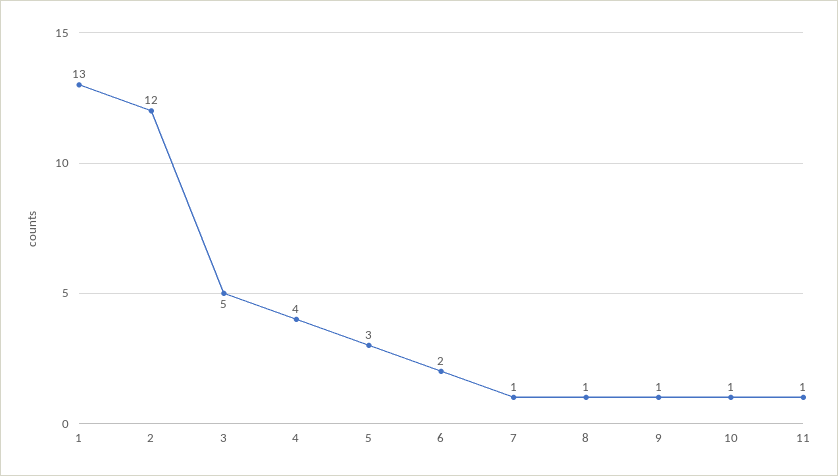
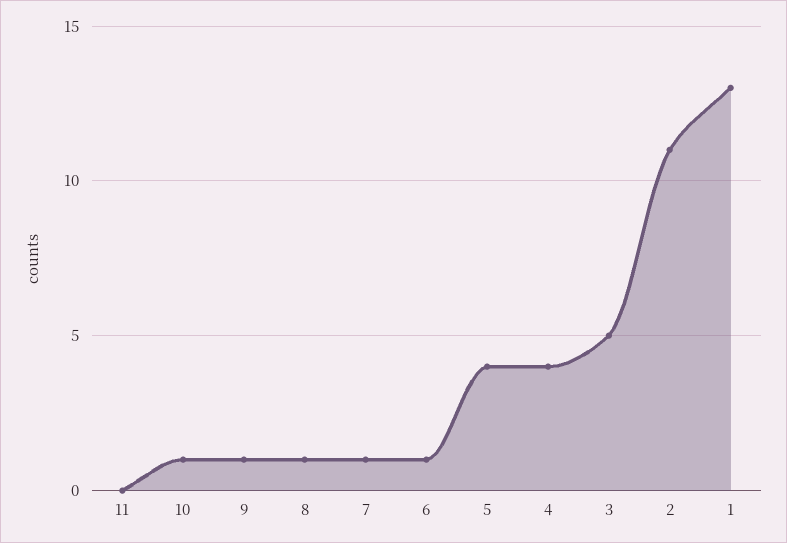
  {
    "1": 13,
-   "2": 12,
+   "2": 11,
    "3": 5,
    "4": 4,
-   "5": 3,
+   "5": 4,
-   "6": 2,
+   "6": 1,
    "7": 1,
    "8": 1,
    "9": 1,
    "10": 1,
-   "11": 1
+   "11": 0
  }

